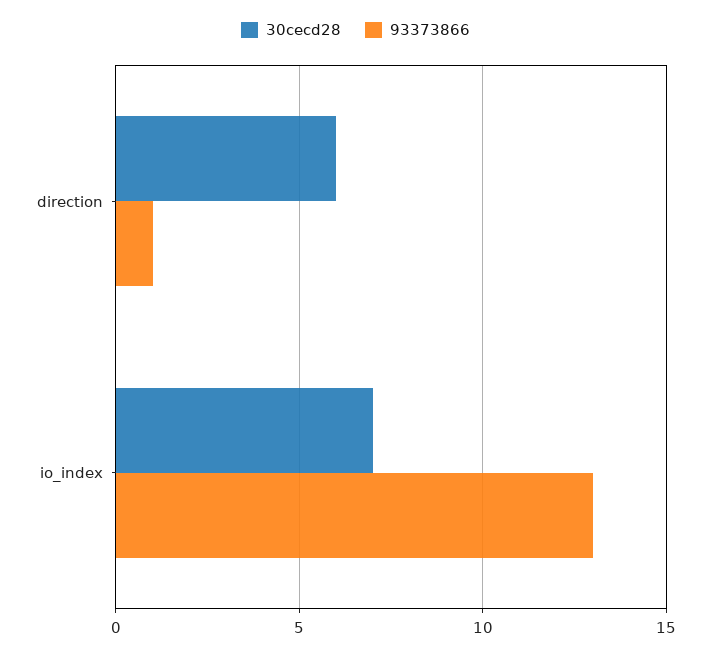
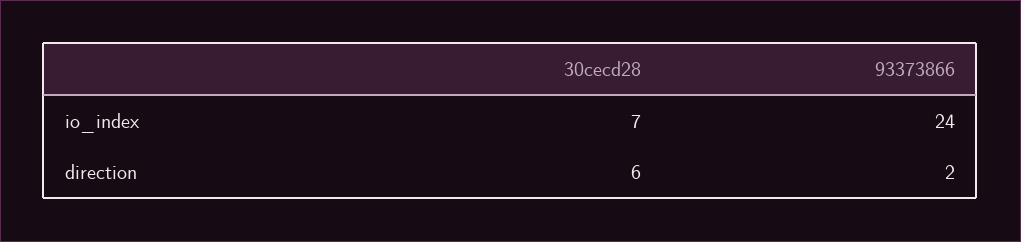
  {
    "30cecd28": {
      "direction": 6,
      "io_index": 7
    },
    "93373866": {
-     "direction": 1,
+     "direction": 2,
-     "io_index": 13
+     "io_index": 24
    }
  }

